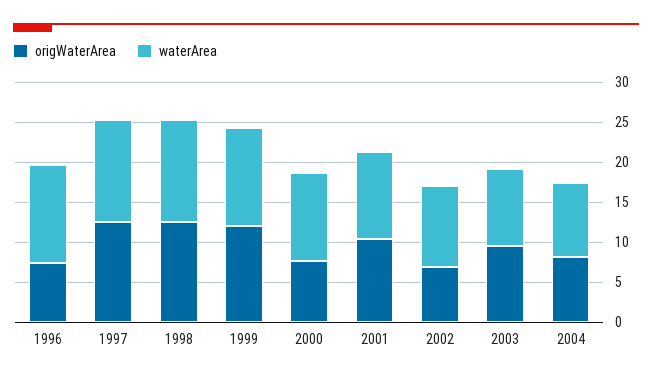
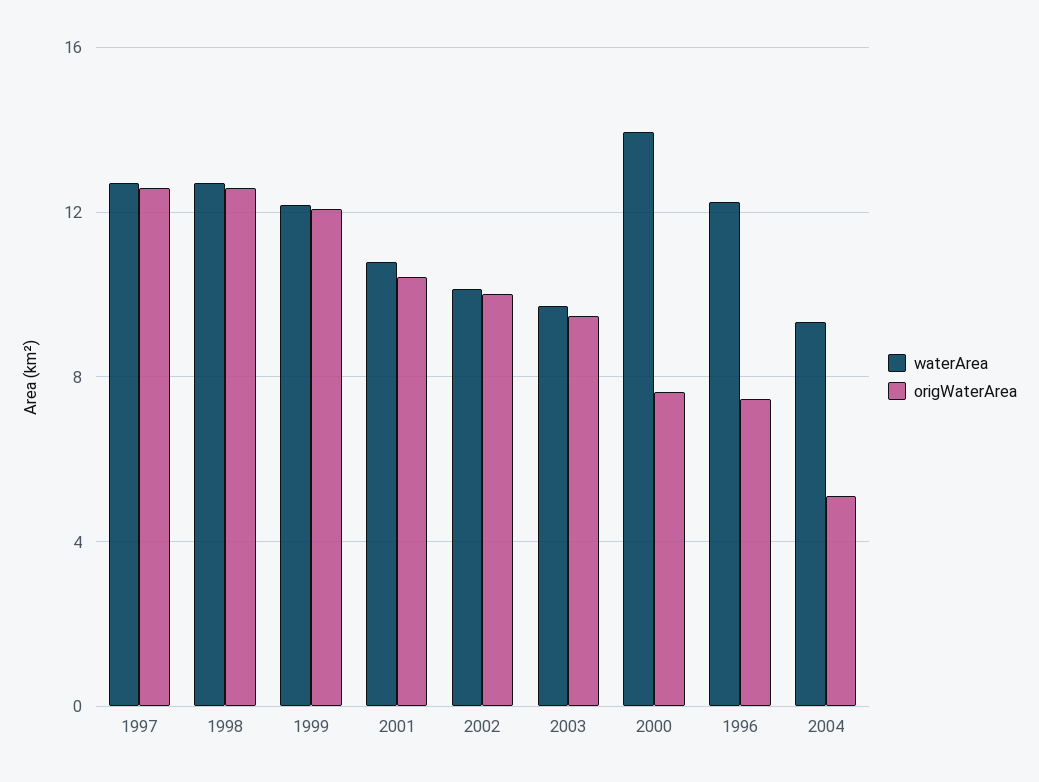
  {
    "origWaterArea": {
      "1996": 7.5,
      "1997": 12.5,
      "1998": 12.5,
      "1999": 12,
      "2000": 7.5,
      "2001": 10.5,
-     "2002": 7,
+     "2002": 10,
      "2003": 9.5,
-     "2004": 8
+     "2004": 5
    },
    "waterArea": {
      "1996": 12,
      "1997": 12.5,
      "1998": 12.5,
      "1999": 12,
-     "2000": 11,
+     "2000": 14,
      "2001": 11,
      "2002": 10,
      "2003": 9.5,
      "2004": 9.5
    }
  }

